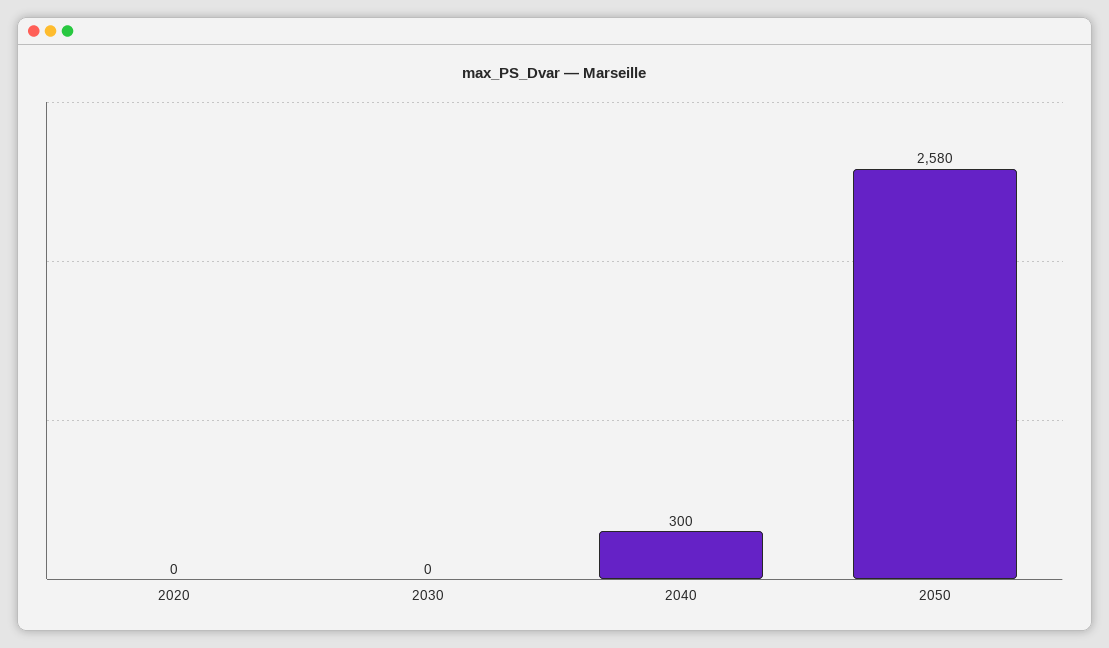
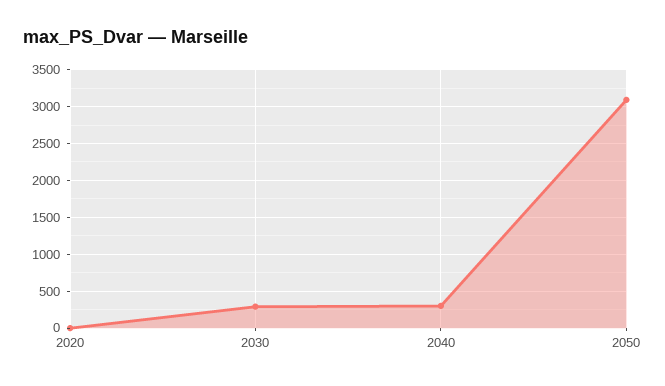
  {
    "2020": 0,
-   "2030": 0,
+   "2030": 300,
    "2040": 300,
-   "2050": 2580
+   "2050": 3100
  }

